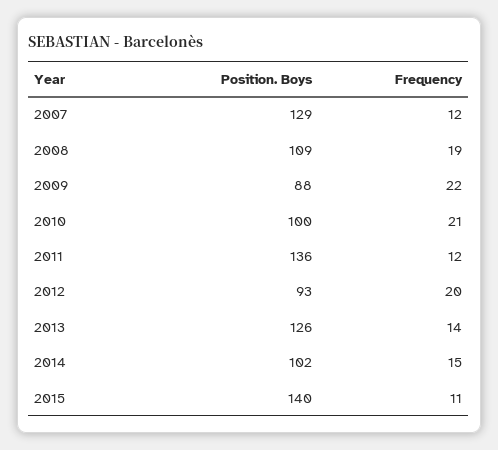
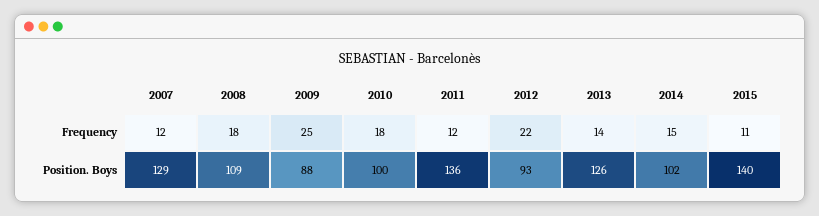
  {
    "Position. Boys": {
      "2007": 129,
      "2008": 109,
      "2009": 88,
      "2010": 100,
      "2011": 136,
      "2012": 93,
      "2013": 126,
      "2014": 102,
      "2015": 140
    },
    "Frequency": {
      "2007": 12,
-     "2008": 19,
+     "2008": 18,
-     "2009": 22,
+     "2009": 25,
-     "2010": 21,
+     "2010": 18,
      "2011": 12,
-     "2012": 20,
+     "2012": 22,
      "2013": 14,
      "2014": 15,
      "2015": 11
    }
  }

